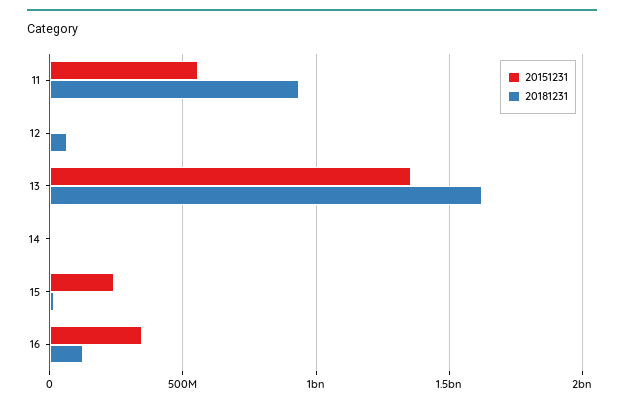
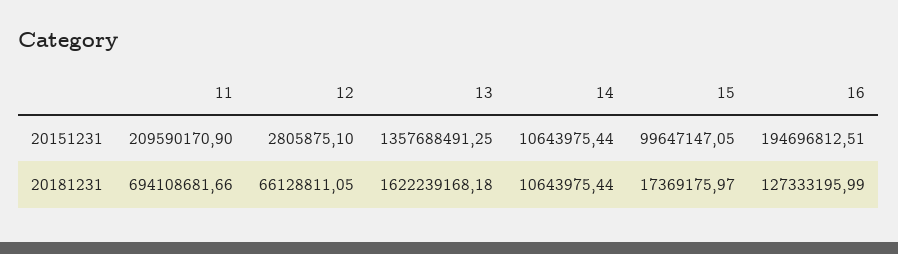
  {
    "20151231": {
-     "11": 550000000,
+     "11": 209590170.9,
      "12": 2805875.1,
      "13": 1357688491.25,
      "14": 10643975.44,
-     "15": 250000000,
+     "15": 99647147.05,
-     "16": 350000000
+     "16": 194696812.51
    },
    "20181231": {
-     "11": 950000000,
+     "11": 694108681.66,
      "12": 66128811.05,
      "13": 1622239168.18,
      "14": 10643975.44,
      "15": 17369175.97,
      "16": 127333195.99
    }
  }

